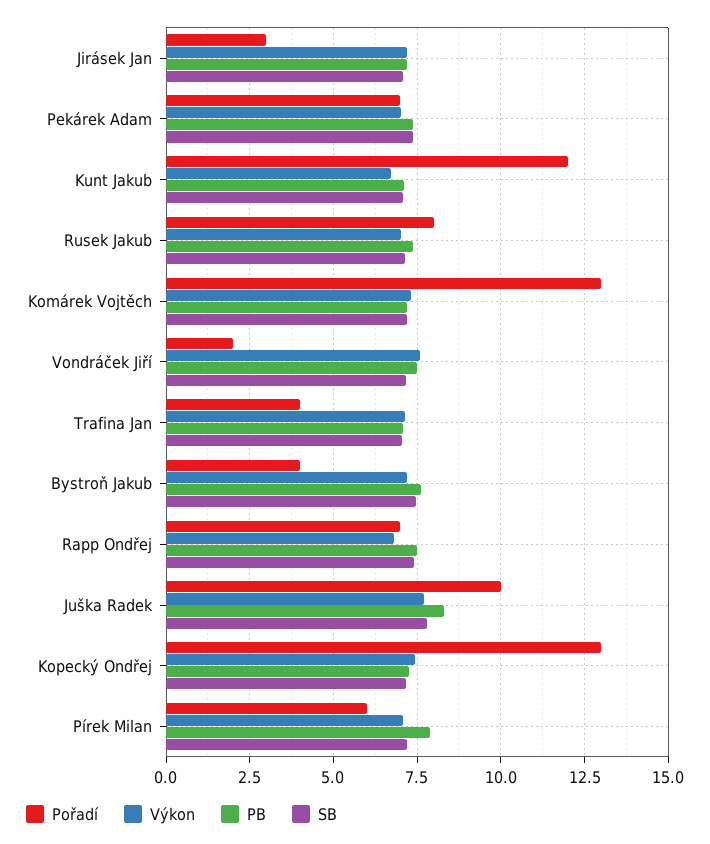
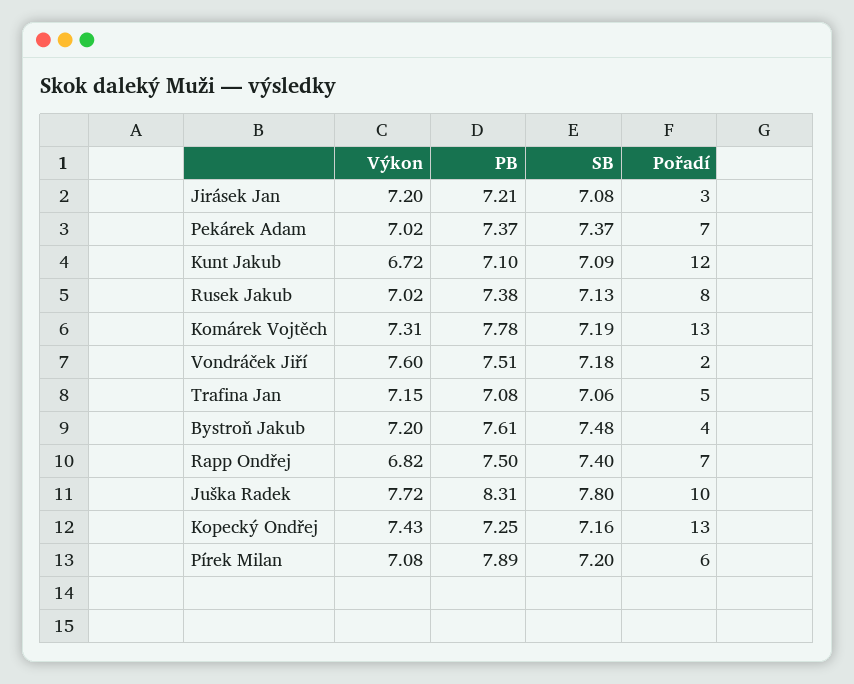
  {
    "Pořadí": {
      "Jirásek Jan": 3,
      "Pekárek Adam": 7,
      "Kunt Jakub": 12,
      "Rusek Jakub": 8,
      "Komárek Vojtěch": 13,
      "Vondráček Jiří": 2,
-     "Trafina Jan": 4,
+     "Trafina Jan": 5,
      "Bystroň Jakub": 4,
      "Rapp Ondřej": 7,
      "Juška Radek": 10,
      "Kopecký Ondřej": 13,
      "Pírek Milan": 6
    },
    "Výkon": {
      "Jirásek Jan": 7.2,
      "Pekárek Adam": 7.02,
      "Kunt Jakub": 6.72,
      "Rusek Jakub": 7.02,
      "Komárek Vojtěch": 7.31,
      "Vondráček Jiří": 7.6,
      "Trafina Jan": 7.15,
      "Bystroň Jakub": 7.2,
      "Rapp Ondřej": 6.82,
      "Juška Radek": 7.72,
      "Kopecký Ondřej": 7.43,
      "Pírek Milan": 7.08
    },
    "PB": {
      "Jirásek Jan": 7.21,
      "Pekárek Adam": 7.37,
      "Kunt Jakub": 7.1,
      "Rusek Jakub": 7.38,
-     "Komárek Vojtěch": 7.25,
+     "Komárek Vojtěch": 7.78,
      "Vondráček Jiří": 7.51,
      "Trafina Jan": 7.08,
      "Bystroň Jakub": 7.61,
      "Rapp Ondřej": 7.5,
      "Juška Radek": 8.31,
      "Kopecký Ondřej": 7.25,
      "Pírek Milan": 7.89
    },
    "SB": {
      "Jirásek Jan": 7.08,
      "Pekárek Adam": 7.37,
      "Kunt Jakub": 7.09,
      "Rusek Jakub": 7.13,
      "Komárek Vojtěch": 7.19,
      "Vondráček Jiří": 7.18,
      "Trafina Jan": 7.06,
      "Bystroň Jakub": 7.48,
      "Rapp Ondřej": 7.4,
      "Juška Radek": 7.8,
      "Kopecký Ondřej": 7.16,
      "Pírek Milan": 7.2
    }
  }

